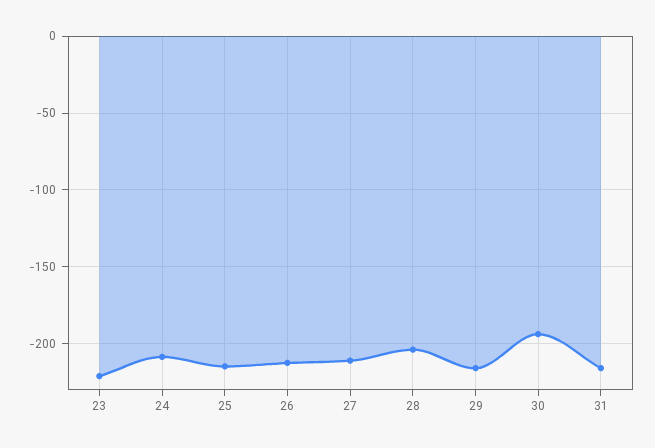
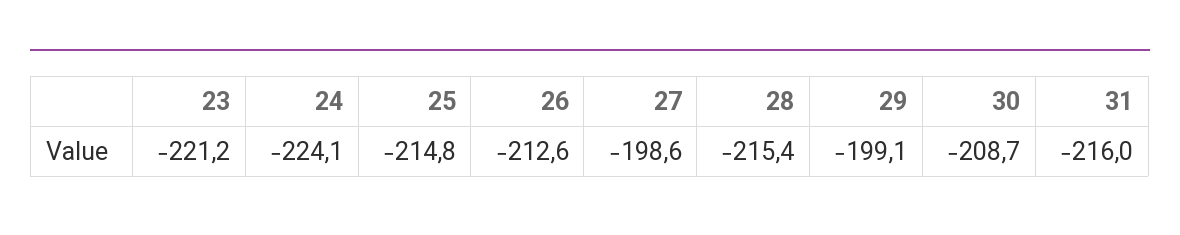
  {
    "23": -221.2,
-   "24": -210,
+   "24": -224.1,
    "25": -214.8,
    "26": -212.6,
-   "27": -210,
+   "27": -198.6,
-   "28": -205,
+   "28": -215.4,
-   "29": -215,
+   "29": -199.1,
-   "30": -195,
+   "30": -208.7,
    "31": -216
  }

